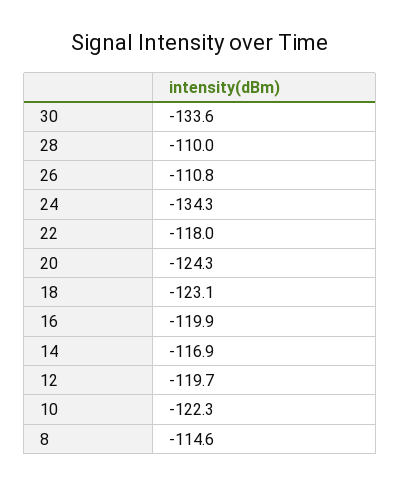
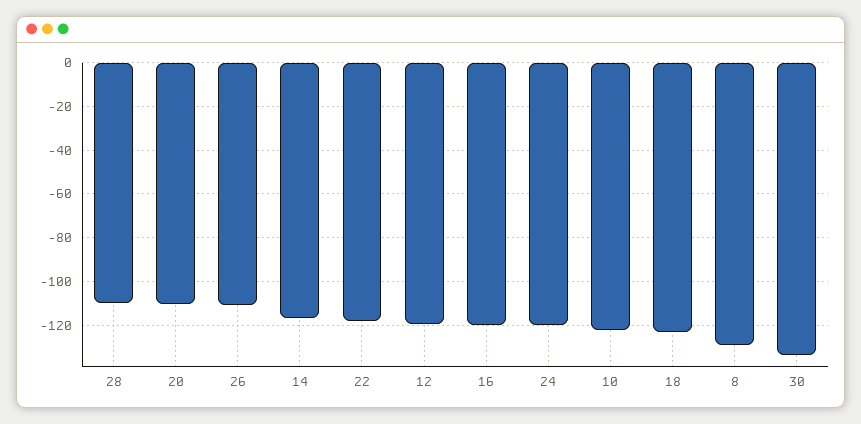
  {
    "30": -133.6,
    "28": -110,
    "26": -110.8,
-   "24": -134.3,
+   "24": -120,
    "22": -118,
-   "20": -124.3,
+   "20": -110,
    "18": -123.1,
    "16": -119.9,
    "14": -116.9,
    "12": -119.7,
    "10": -122.3,
-   "8": -114.6
+   "8": -130
  }

